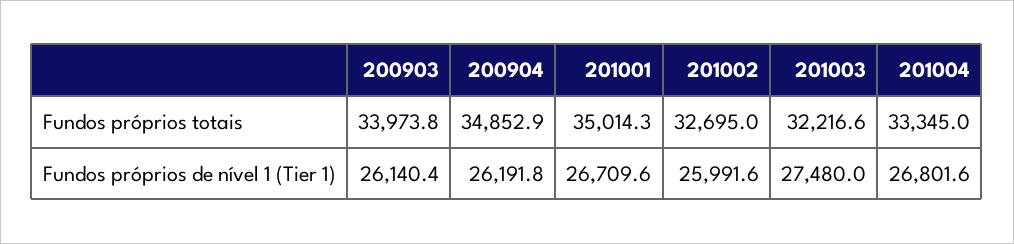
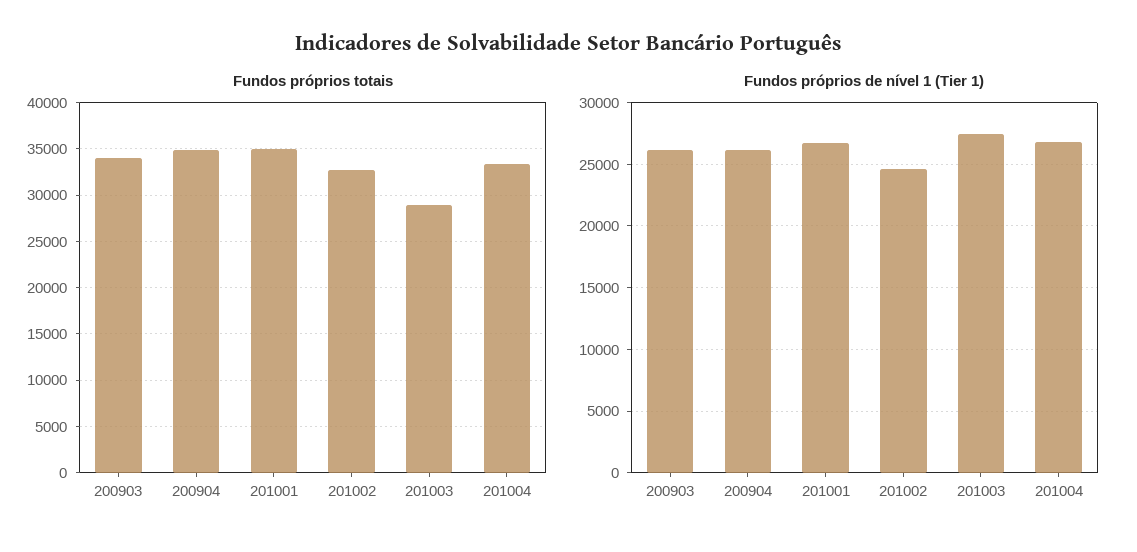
  {
    "Fundos próprios totais": {
      "200903": 33973.8,
      "200904": 34852.9,
      "201001": 35014.3,
      "201002": 32695,
-     "201003": 32216.6,
+     "201003": 29000,
      "201004": 33345
    },
    "Fundos próprios de nível 1 (Tier 1)": {
      "200903": 26140.4,
      "200904": 26191.8,
      "201001": 26709.6,
-     "201002": 25991.6,
+     "201002": 24500,
      "201003": 27480,
      "201004": 26801.6
    }
  }

